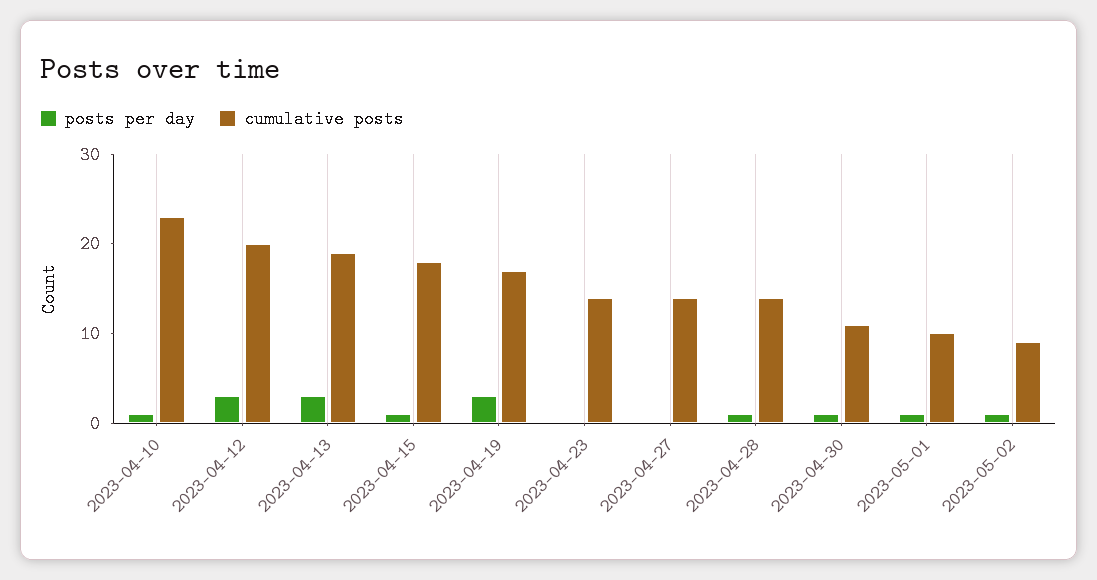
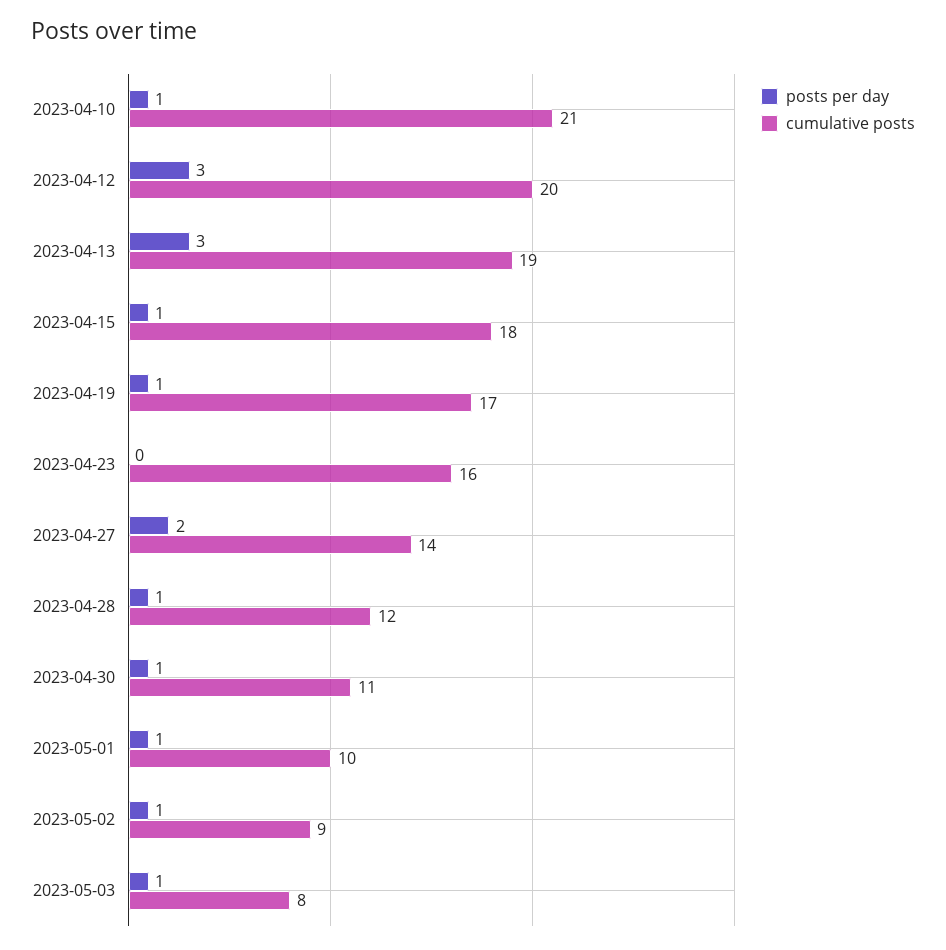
  {
    "posts per day": {
      "2023-04-10": 1,
      "2023-04-12": 3,
      "2023-04-13": 3,
      "2023-04-15": 1,
-     "2023-04-19": 3,
+     "2023-04-19": 1,
      "2023-04-23": 0,
-     "2023-04-27": 0,
+     "2023-04-27": 2,
      "2023-04-28": 1,
      "2023-04-30": 1,
      "2023-05-01": 1,
-     "2023-05-02": 1
+     "2023-05-02": 1,
+     "2023-05-03": 1
    },
    "cumulative posts": {
-     "2023-04-10": 23,
+     "2023-04-10": 21,
      "2023-04-12": 20,
      "2023-04-13": 19,
      "2023-04-15": 18,
      "2023-04-19": 17,
-     "2023-04-23": 14,
+     "2023-04-23": 16,
      "2023-04-27": 14,
-     "2023-04-28": 14,
+     "2023-04-28": 12,
      "2023-04-30": 11,
      "2023-05-01": 10,
-     "2023-05-02": 9
+     "2023-05-02": 9,
+     "2023-05-03": 8
    }
  }

